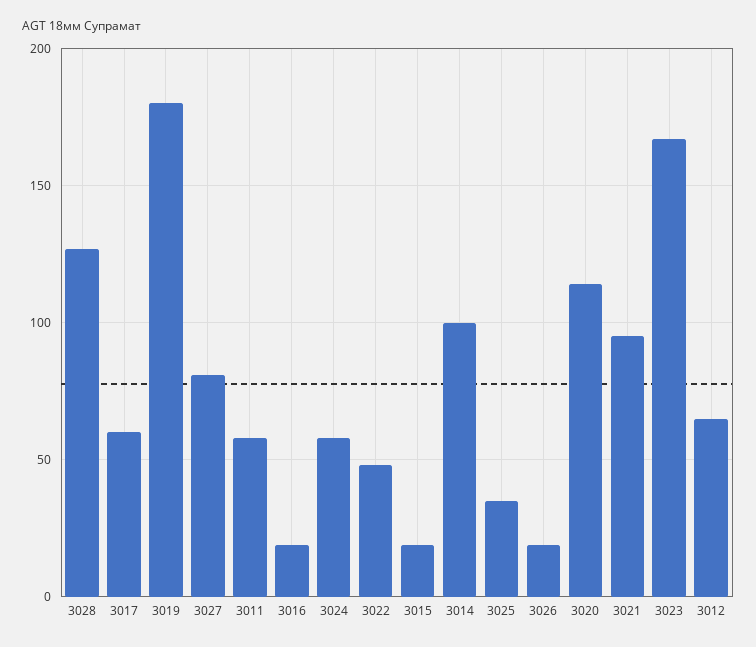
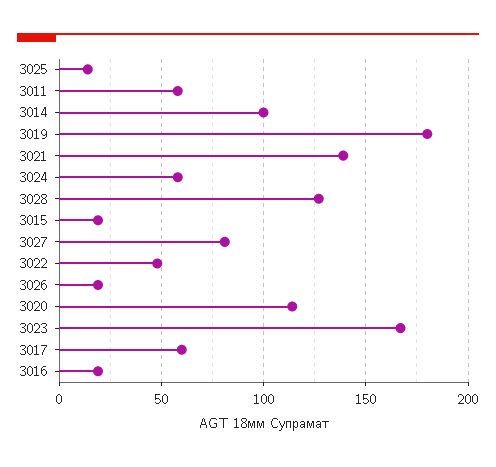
  {
    "3028": 125,
    "3017": 60,
    "3019": 180,
    "3027": 80,
    "3011": 60,
    "3016": 20,
    "3024": 60,
    "3022": 50,
    "3015": 20,
    "3014": 100,
-   "3025": 35,
+   "3025": 15,
    "3026": 20,
    "3020": 115,
-   "3021": 95,
+   "3021": 140,
-   "3023": 165,
+   "3023": 165
-   "3012": 65
  }

